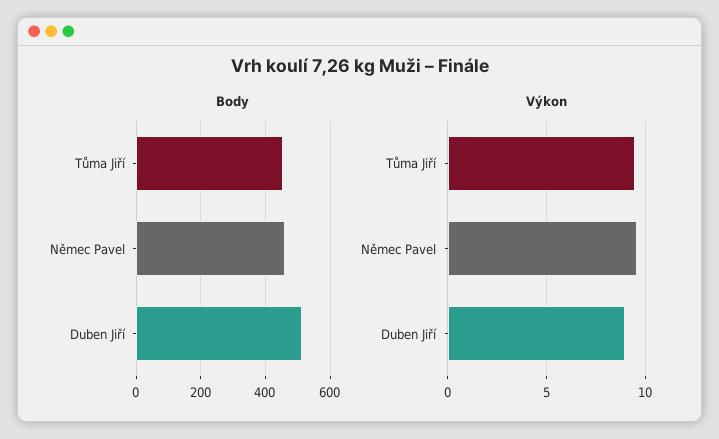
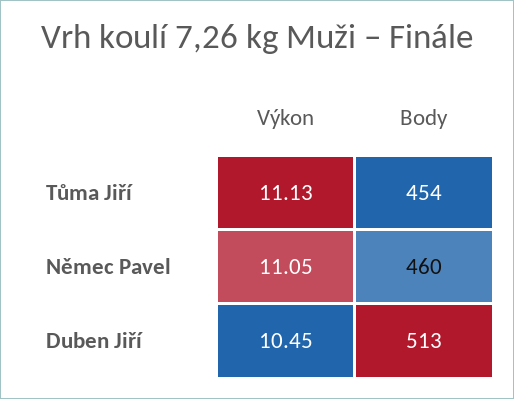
  {
    "Body": {
      "Tůma Jiří": 454,
      "Němec Pavel": 460,
      "Duben Jiří": 513
    },
    "Výkon": {
-     "Tůma Jiří": 9.5,
+     "Tůma Jiří": 11.13,
-     "Němec Pavel": 9.5,
+     "Němec Pavel": 11.05,
-     "Duben Jiří": 9
+     "Duben Jiří": 10.45
    }
  }

